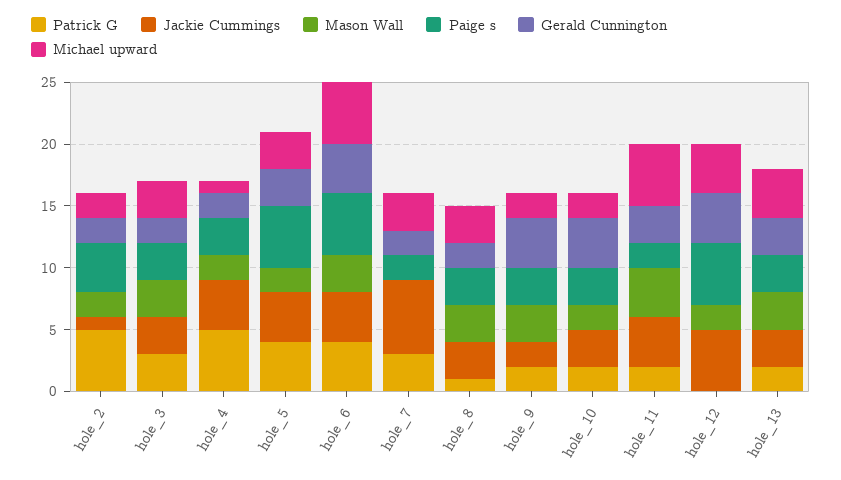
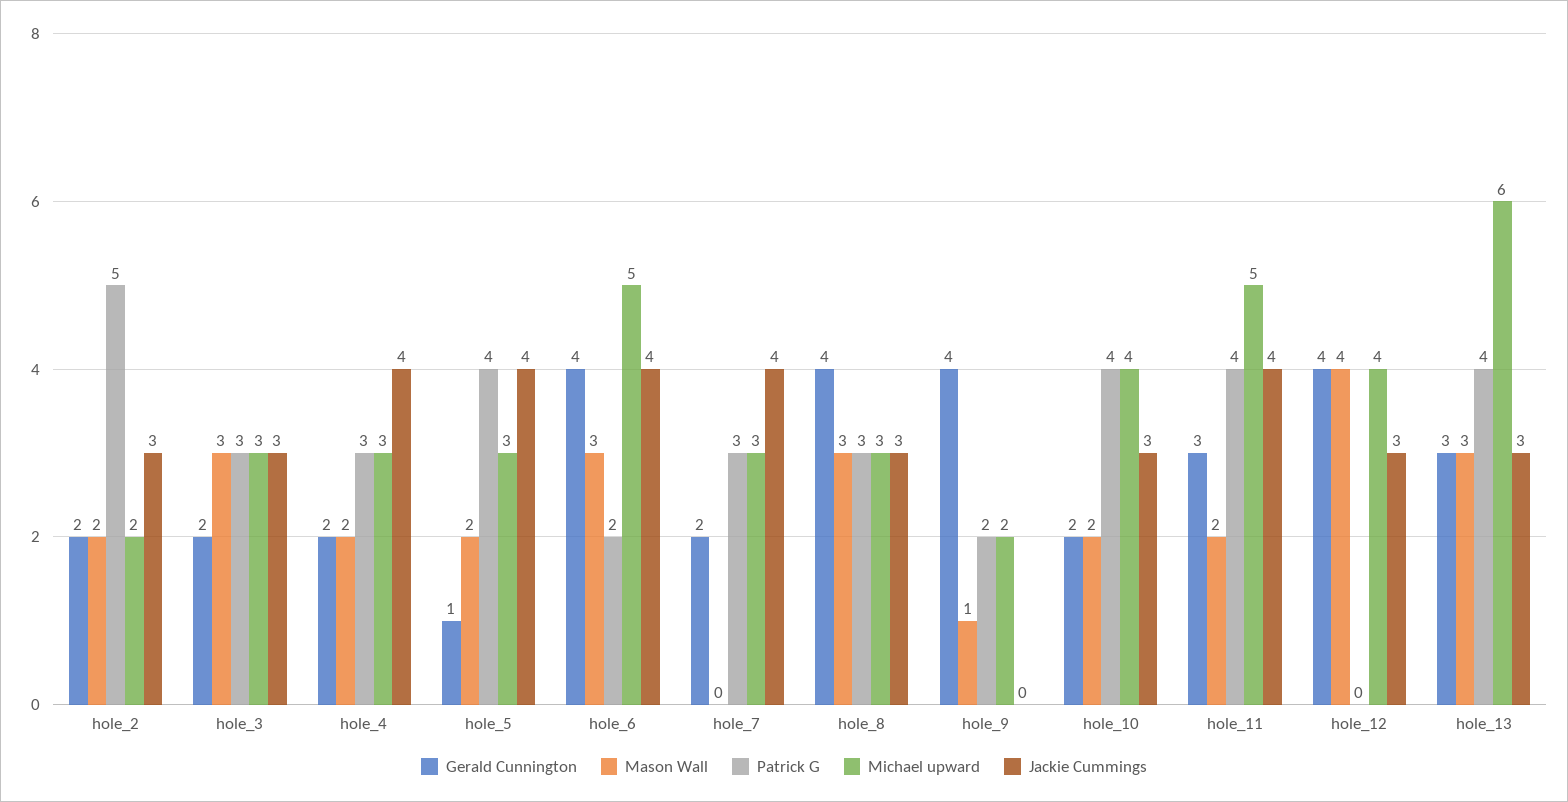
  {
    "Patrick G": {
      "hole_2": 5,
      "hole_3": 3,
-     "hole_4": 5,
+     "hole_4": 3,
      "hole_5": 4,
-     "hole_6": 4,
+     "hole_6": 2,
      "hole_7": 3,
-     "hole_8": 1,
+     "hole_8": 3,
      "hole_9": 2,
-     "hole_10": 2,
+     "hole_10": 4,
-     "hole_11": 2,
+     "hole_11": 4,
      "hole_12": 0,
-     "hole_13": 2
+     "hole_13": 4
    },
    "Jackie Cummings": {
-     "hole_2": 1,
+     "hole_2": 3,
      "hole_3": 3,
      "hole_4": 4,
      "hole_5": 4,
      "hole_6": 4,
-     "hole_7": 6,
+     "hole_7": 4,
      "hole_8": 3,
-     "hole_9": 2,
+     "hole_9": 0,
      "hole_10": 3,
      "hole_11": 4,
-     "hole_12": 5,
+     "hole_12": 3,
      "hole_13": 3
    },
    "Mason Wall": {
      "hole_2": 2,
      "hole_3": 3,
      "hole_4": 2,
      "hole_5": 2,
      "hole_6": 3,
      "hole_7": 0,
      "hole_8": 3,
-     "hole_9": 3,
+     "hole_9": 1,
      "hole_10": 2,
-     "hole_11": 4,
+     "hole_11": 2,
-     "hole_12": 2,
+     "hole_12": 4,
      "hole_13": 3
    },
-   "Paige s": {
-     "hole_2": 4,
-     "hole_3": 3,
-     "hole_4": 3,
-     "hole_5": 5,
-     "hole_6": 5,
-     "hole_7": 2,
-     "hole_8": 3,
-     "hole_9": 3,
-     "hole_10": 3,
-     "hole_11": 2,
-     "hole_12": 5,
-     "hole_13": 3
-   },
    "Gerald Cunnington": {
      "hole_2": 2,
      "hole_3": 2,
      "hole_4": 2,
-     "hole_5": 3,
+     "hole_5": 1,
      "hole_6": 4,
      "hole_7": 2,
-     "hole_8": 2,
+     "hole_8": 4,
      "hole_9": 4,
-     "hole_10": 4,
+     "hole_10": 2,
      "hole_11": 3,
      "hole_12": 4,
      "hole_13": 3
    },
    "Michael upward": {
      "hole_2": 2,
      "hole_3": 3,
-     "hole_4": 1,
+     "hole_4": 3,
      "hole_5": 3,
      "hole_6": 5,
      "hole_7": 3,
      "hole_8": 3,
      "hole_9": 2,
-     "hole_10": 2,
+     "hole_10": 4,
      "hole_11": 5,
      "hole_12": 4,
-     "hole_13": 4
+     "hole_13": 6
    }
  }

